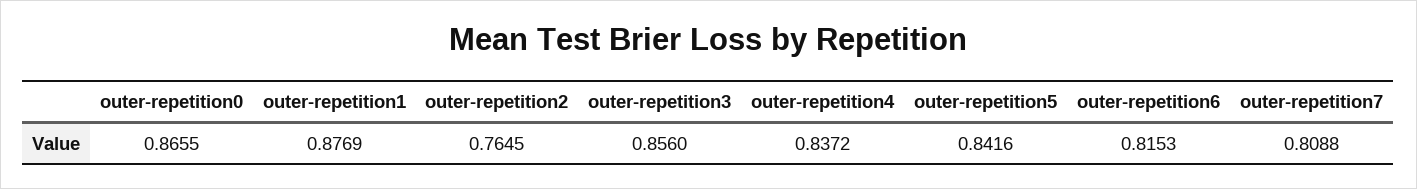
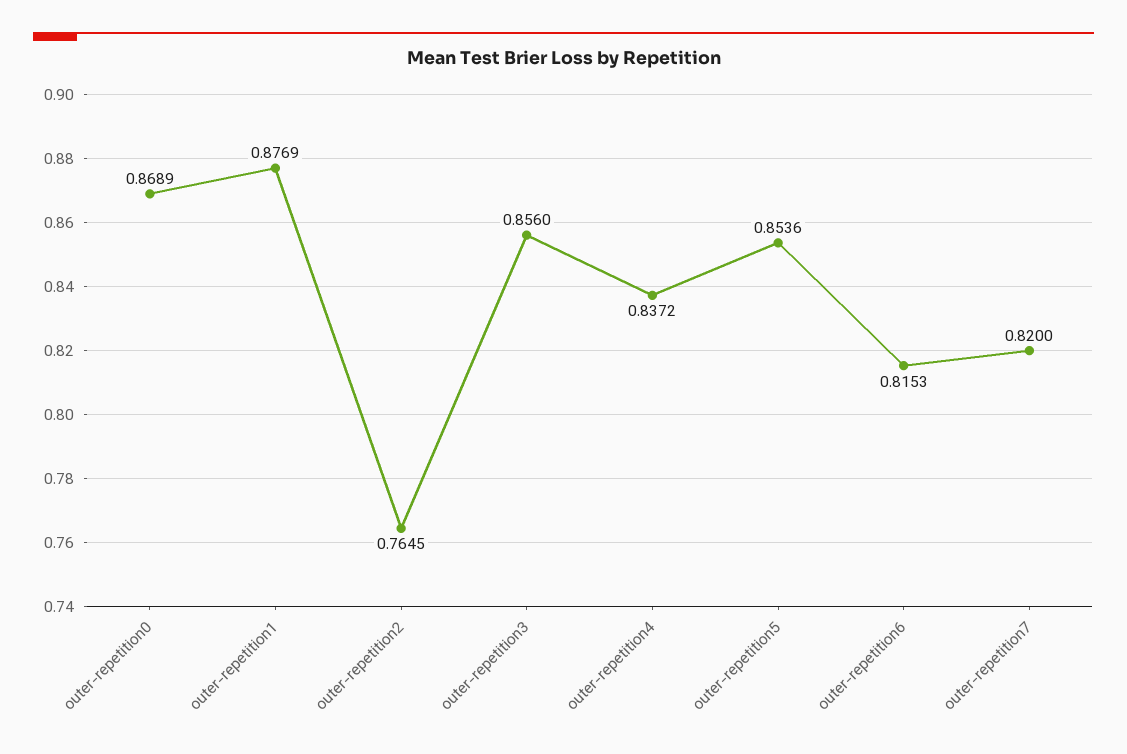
  {
-   "outer-repetition0": 0.8655,
+   "outer-repetition0": 0.8689,
    "outer-repetition1": 0.8769,
    "outer-repetition2": 0.7645,
    "outer-repetition3": 0.856,
    "outer-repetition4": 0.8372,
-   "outer-repetition5": 0.8416,
+   "outer-repetition5": 0.8536,
    "outer-repetition6": 0.8153,
-   "outer-repetition7": 0.8088
+   "outer-repetition7": 0.82
  }

